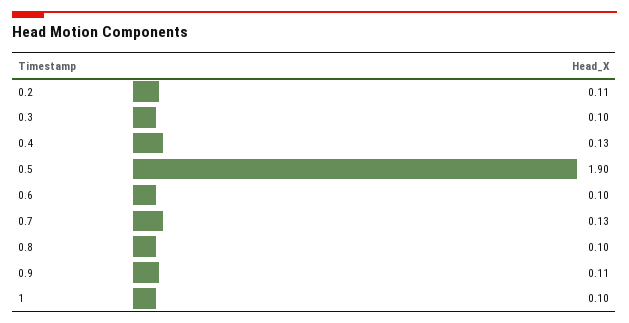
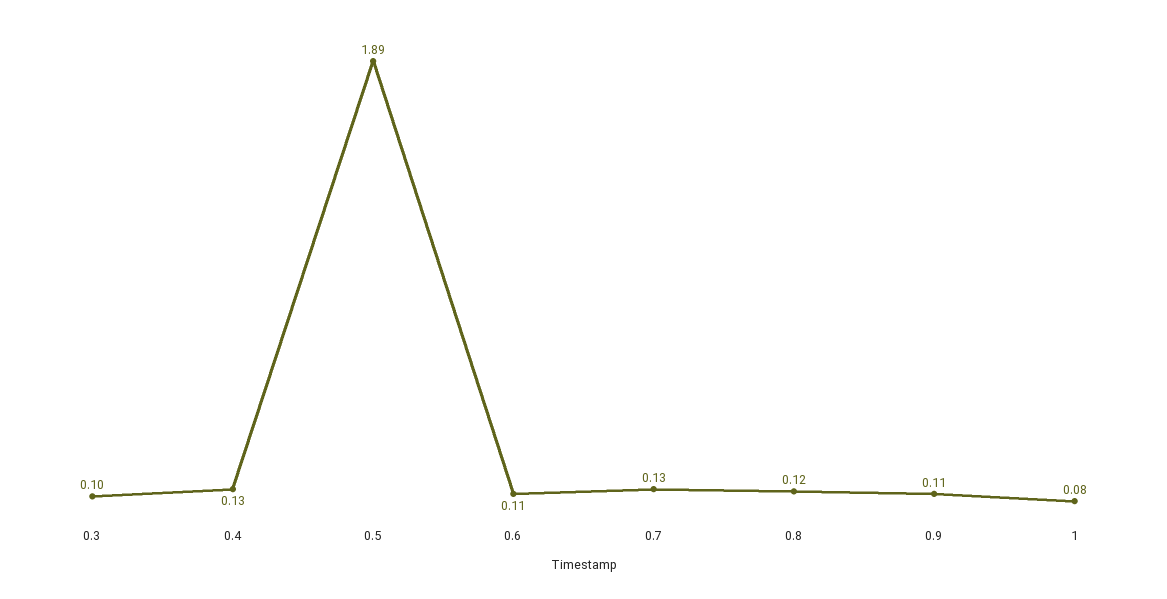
  {
-   "0.2": 0.11,
    "0.3": 0.1,
    "0.4": 0.13,
-   "0.5": 1.9,
+   "0.5": 1.89,
-   "0.6": 0.1,
+   "0.6": 0.11,
    "0.7": 0.13,
-   "0.8": 0.1,
+   "0.8": 0.12,
    "0.9": 0.11,
-   "1": 0.1
+   "1": 0.08
  }

